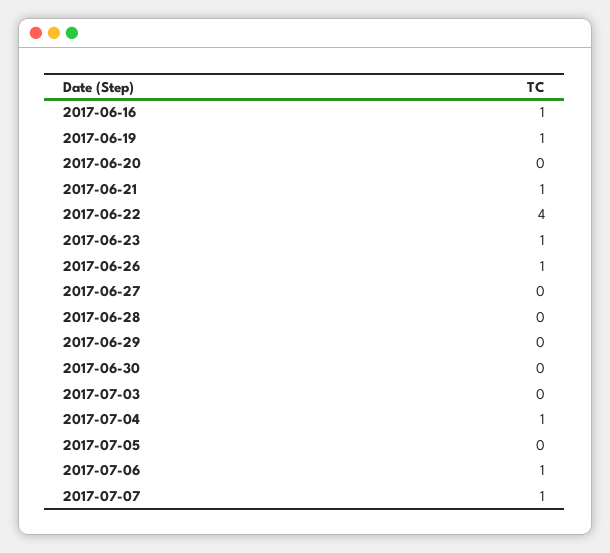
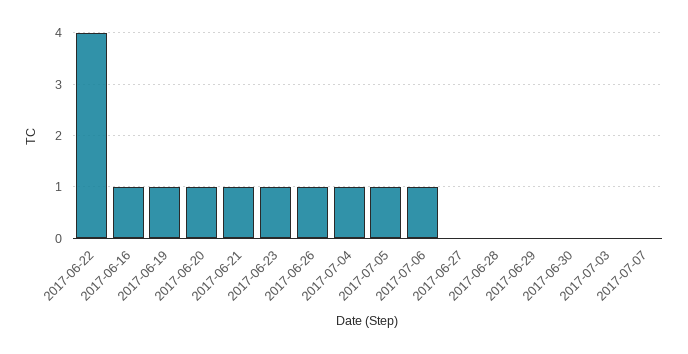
  {
    "2017-06-16": 1,
    "2017-06-19": 1,
-   "2017-06-20": 0,
+   "2017-06-20": 1,
    "2017-06-21": 1,
    "2017-06-22": 4,
    "2017-06-23": 1,
    "2017-06-26": 1,
    "2017-06-27": 0,
    "2017-06-28": 0,
    "2017-06-29": 0,
    "2017-06-30": 0,
    "2017-07-03": 0,
    "2017-07-04": 1,
-   "2017-07-05": 0,
+   "2017-07-05": 1,
    "2017-07-06": 1,
-   "2017-07-07": 1
+   "2017-07-07": 0
  }

